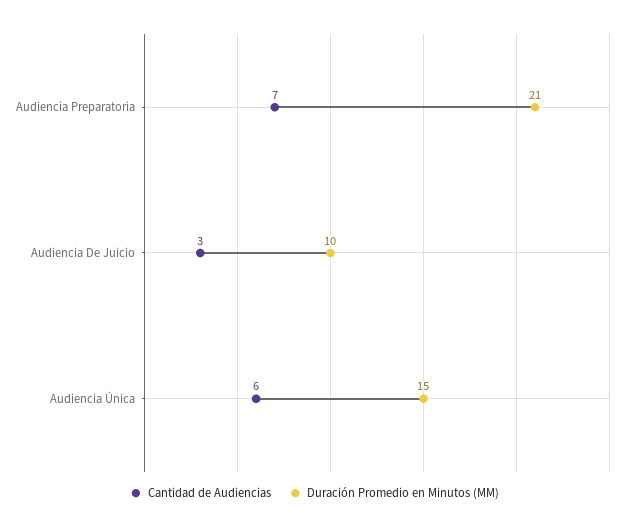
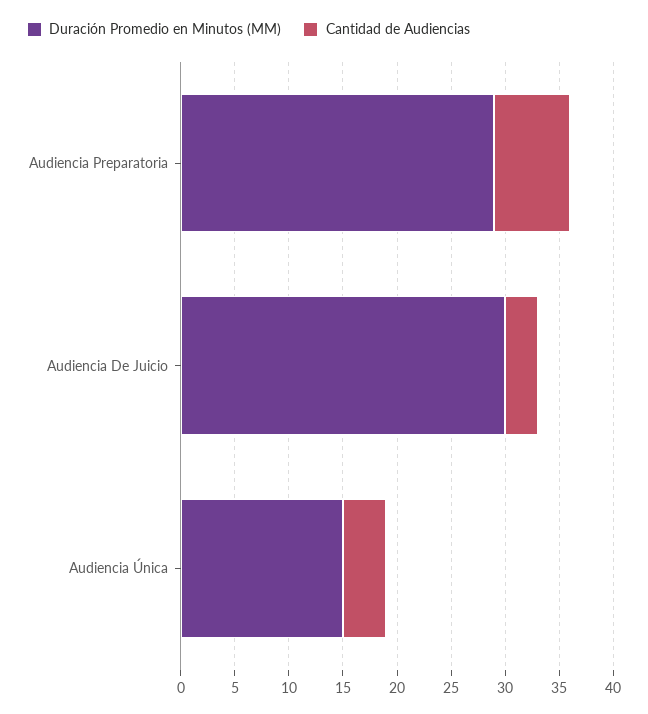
  {
    "Cantidad de Audiencias": {
      "Audiencia Preparatoria": 7,
      "Audiencia De Juicio": 3,
-     "Audiencia Única": 6
+     "Audiencia Única": 4
    },
    "Duración Promedio en Minutos (MM)": {
-     "Audiencia Preparatoria": 21,
+     "Audiencia Preparatoria": 29,
-     "Audiencia De Juicio": 10,
+     "Audiencia De Juicio": 30,
      "Audiencia Única": 15
    }
  }

